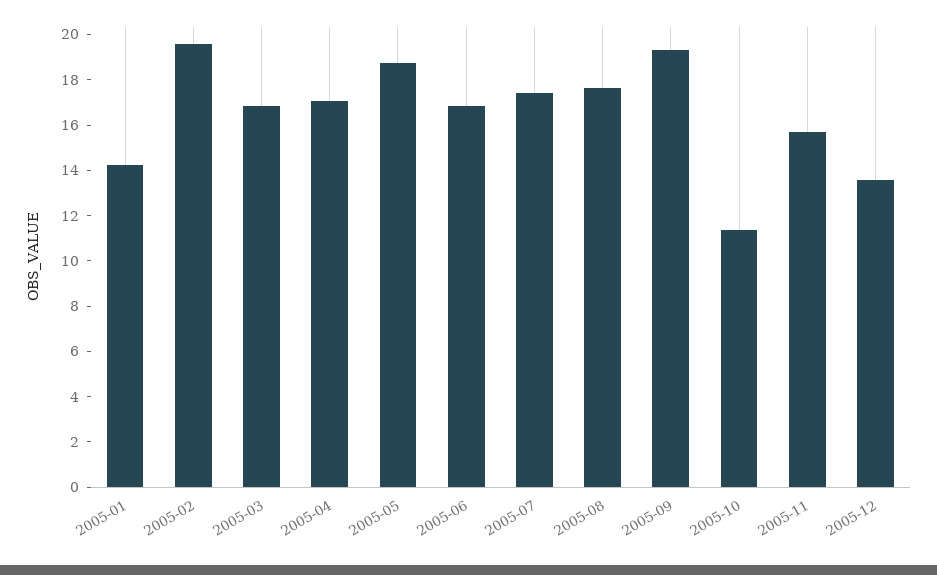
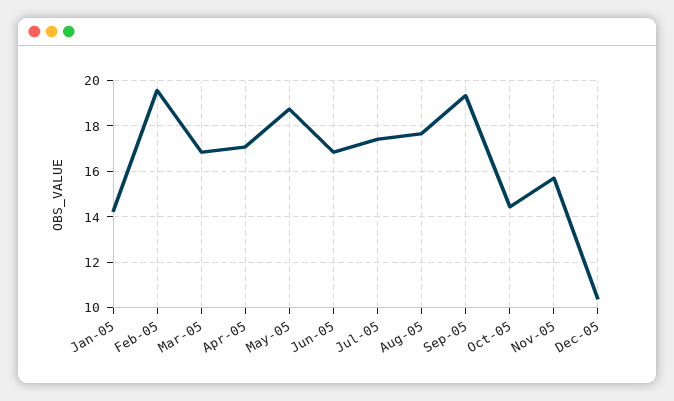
  {
    "2005-01": 14,
    "2005-02": 19.5,
    "2005-03": 17,
    "2005-04": 17,
    "2005-05": 18.5,
    "2005-06": 17,
    "2005-07": 17.5,
    "2005-08": 17.5,
    "2005-09": 19.5,
-   "2005-10": 11.5,
+   "2005-10": 14.5,
    "2005-11": 15.5,
-   "2005-12": 13.5
+   "2005-12": 10.5
  }

